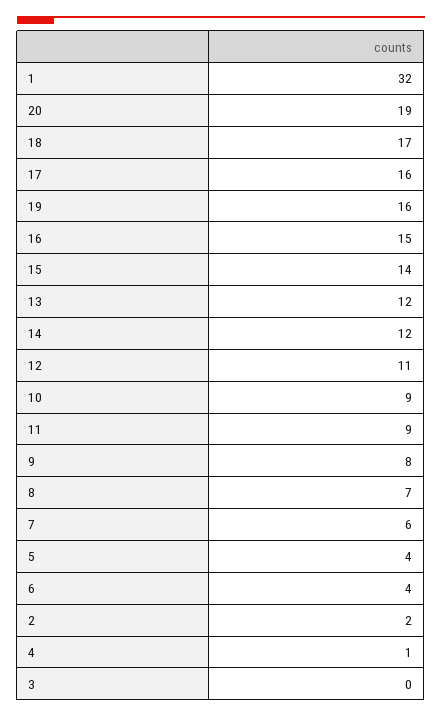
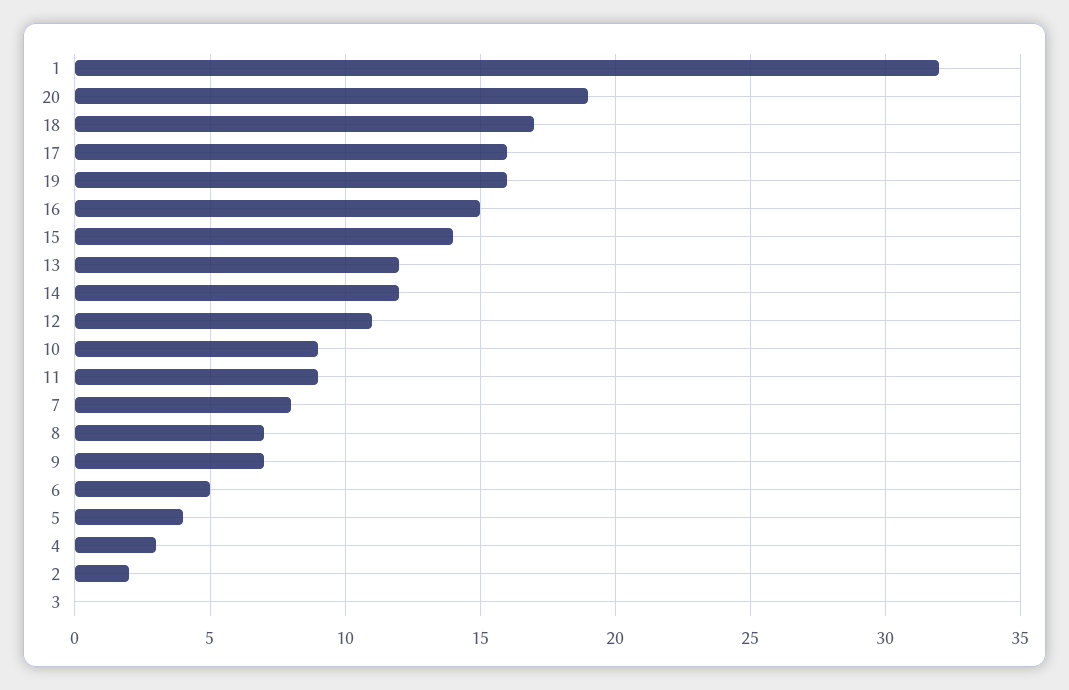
  {
    "1": 32,
    "20": 19,
    "18": 17,
    "17": 16,
    "19": 16,
    "16": 15,
    "15": 14,
    "13": 12,
    "14": 12,
    "12": 11,
    "10": 9,
    "11": 9,
-   "9": 8,
+   "9": 7,
    "8": 7,
-   "7": 6,
+   "7": 8,
    "5": 4,
-   "6": 4,
+   "6": 5,
    "2": 2,
-   "4": 1,
+   "4": 3,
    "3": 0
  }

